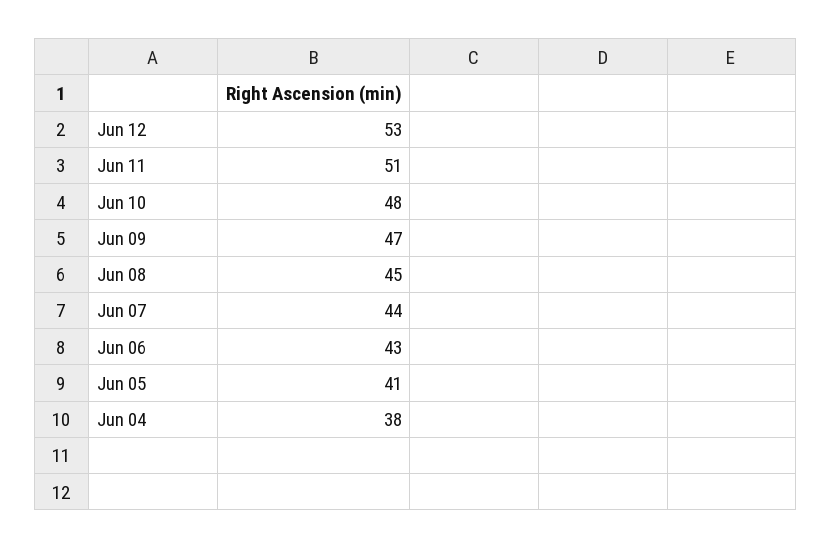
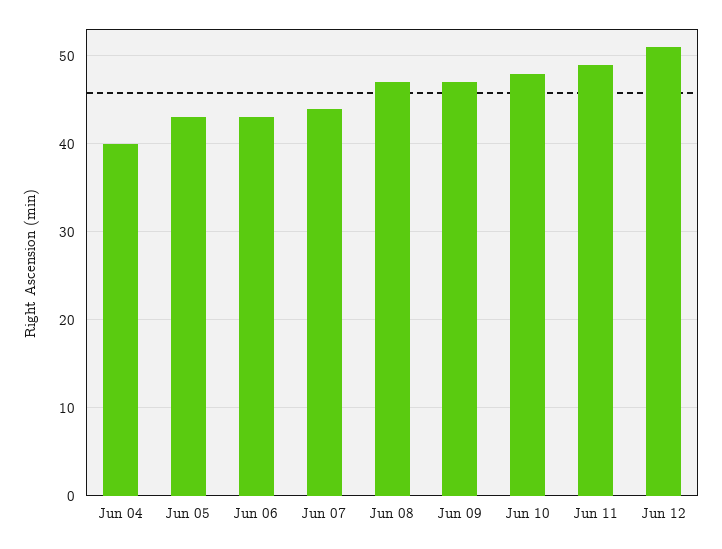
  {
-   "Jun 12": 53,
+   "Jun 12": 51,
-   "Jun 11": 51,
+   "Jun 11": 49,
    "Jun 10": 48,
    "Jun 09": 47,
-   "Jun 08": 45,
+   "Jun 08": 47,
    "Jun 07": 44,
    "Jun 06": 43,
-   "Jun 05": 41,
+   "Jun 05": 43,
-   "Jun 04": 38
+   "Jun 04": 40
  }

